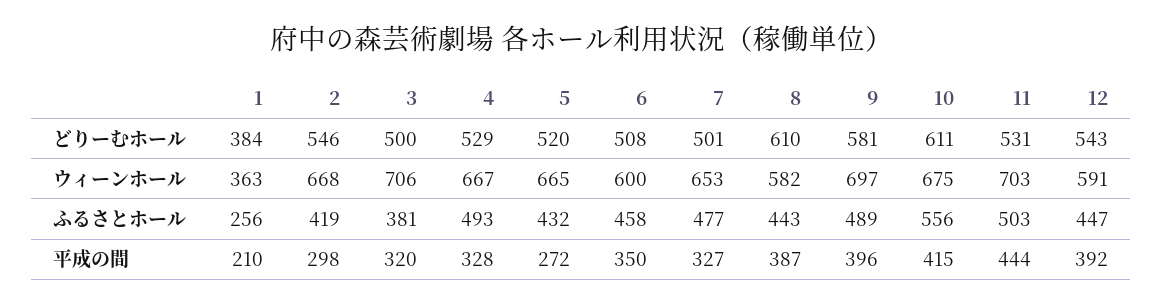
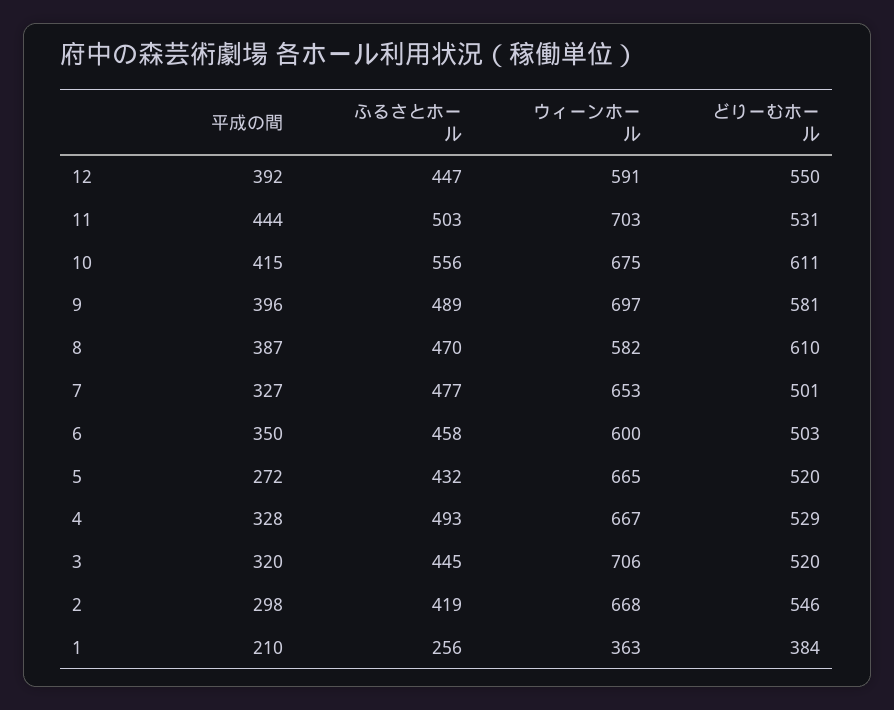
  {
    "1": {
      "どりーむホール": 384,
      "ウィーンホール": 363,
      "ふるさとホール": 256,
      "平成の間": 210
    },
    "2": {
      "どりーむホール": 546,
      "ウィーンホール": 668,
      "ふるさとホール": 419,
      "平成の間": 298
    },
    "3": {
-     "どりーむホール": 500,
+     "どりーむホール": 520,
      "ウィーンホール": 706,
-     "ふるさとホール": 381,
+     "ふるさとホール": 445,
      "平成の間": 320
    },
    "4": {
      "どりーむホール": 529,
      "ウィーンホール": 667,
      "ふるさとホール": 493,
      "平成の間": 328
    },
    "5": {
      "どりーむホール": 520,
      "ウィーンホール": 665,
      "ふるさとホール": 432,
      "平成の間": 272
    },
    "6": {
-     "どりーむホール": 508,
+     "どりーむホール": 503,
      "ウィーンホール": 600,
      "ふるさとホール": 458,
      "平成の間": 350
    },
    "7": {
      "どりーむホール": 501,
      "ウィーンホール": 653,
      "ふるさとホール": 477,
      "平成の間": 327
    },
    "8": {
      "どりーむホール": 610,
      "ウィーンホール": 582,
-     "ふるさとホール": 443,
+     "ふるさとホール": 470,
      "平成の間": 387
    },
    "9": {
      "どりーむホール": 581,
      "ウィーンホール": 697,
      "ふるさとホール": 489,
      "平成の間": 396
    },
    "10": {
      "どりーむホール": 611,
      "ウィーンホール": 675,
      "ふるさとホール": 556,
      "平成の間": 415
    },
    "11": {
      "どりーむホール": 531,
      "ウィーンホール": 703,
      "ふるさとホール": 503,
      "平成の間": 444
    },
    "12": {
-     "どりーむホール": 543,
+     "どりーむホール": 550,
      "ウィーンホール": 591,
      "ふるさとホール": 447,
      "平成の間": 392
    }
  }

